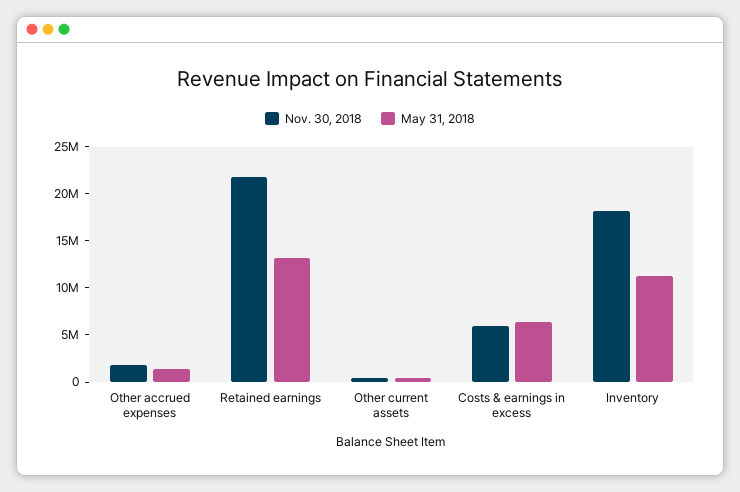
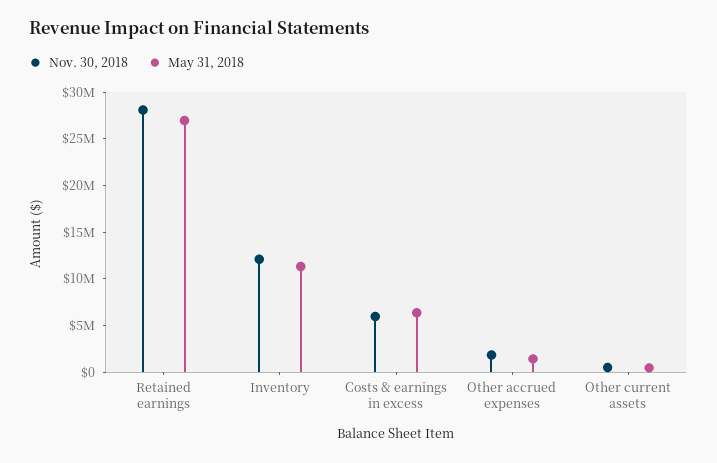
  {
    "Nov. 30, 2018": {
      "Other accrued expenses": 2000000,
-     "Retained earnings": 22000000,
+     "Retained earnings": 28000000,
      "Other current assets": 0,
      "Costs & earnings in excess": 6000000,
-     "Inventory": 18000000
+     "Inventory": 12000000
    },
    "May 31, 2018": {
      "Other accrued expenses": 1000000,
-     "Retained earnings": 13000000,
+     "Retained earnings": 27000000,
      "Other current assets": 0,
      "Costs & earnings in excess": 6000000,
      "Inventory": 11000000
    }
  }

